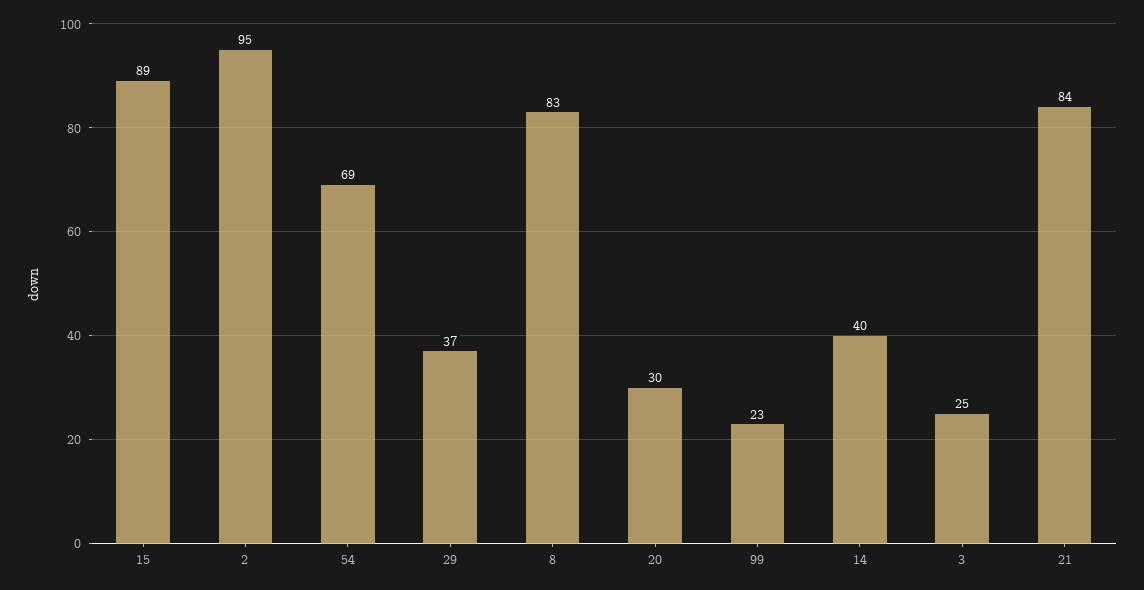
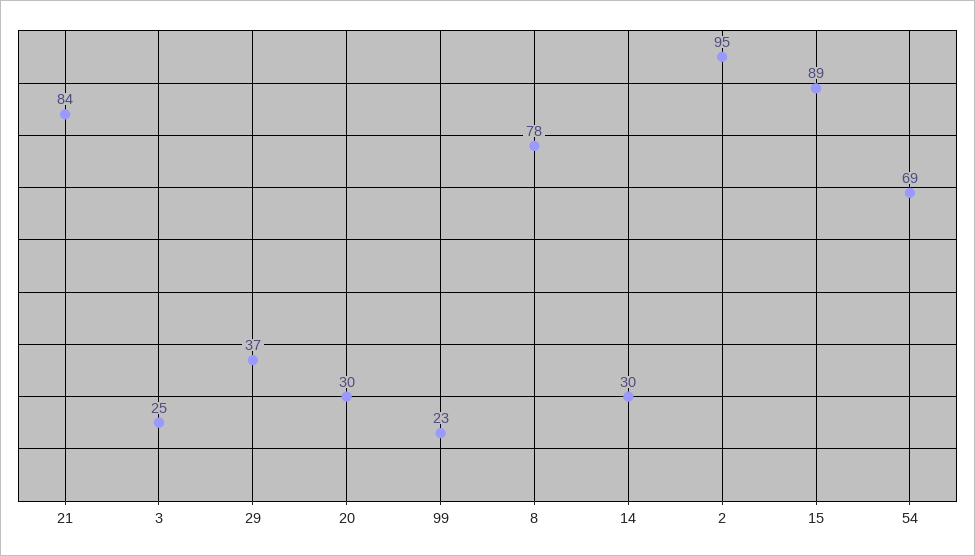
  {
    "15": 89,
    "2": 95,
    "54": 69,
    "29": 37,
-   "8": 83,
+   "8": 78,
    "20": 30,
    "99": 23,
-   "14": 40,
+   "14": 30,
    "3": 25,
    "21": 84
  }

